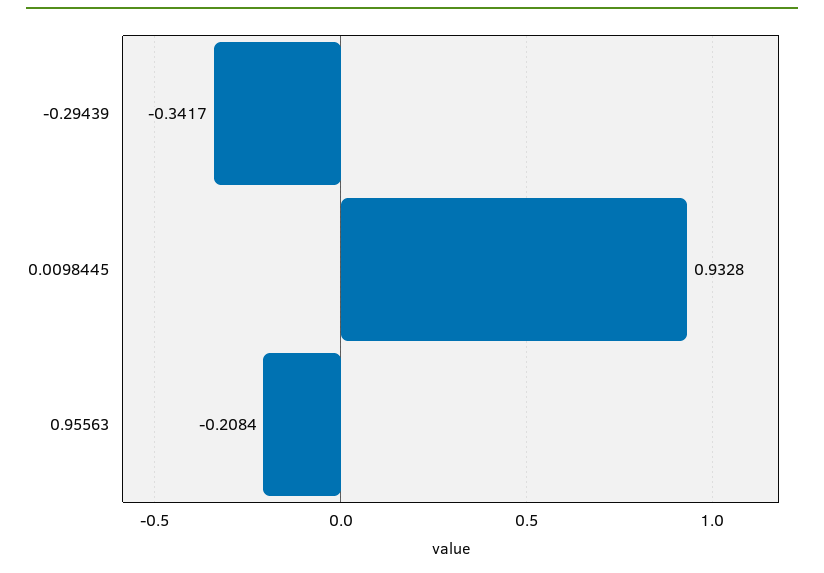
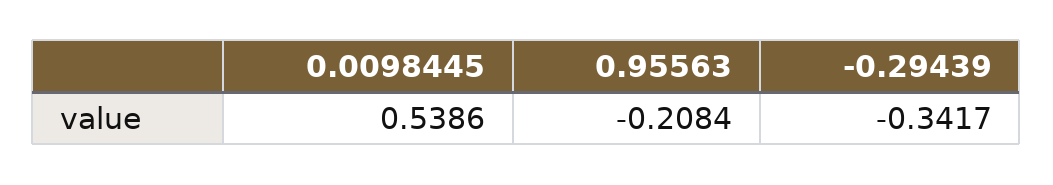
  {
    "-0.29439": -0.3417,
-   "0.0098445": 0.9328,
+   "0.0098445": 0.5386,
    "0.95563": -0.2084
  }

